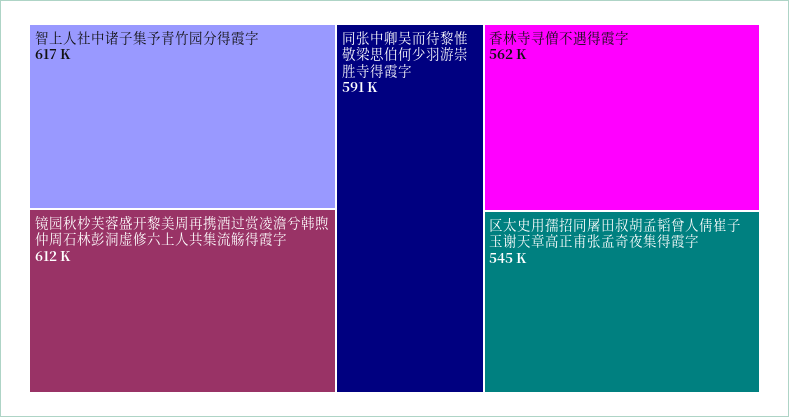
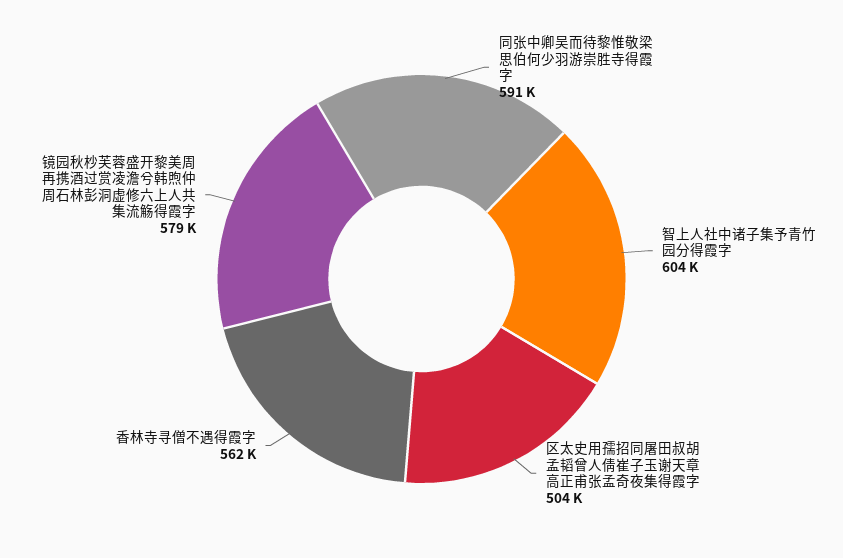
  {
-   "智上人社中诸子集予青竹园分得霞字": 617000,
+   "智上人社中诸子集予青竹园分得霞字": 604000,
-   "镜园秋杪芙蓉盛开黎美周再携酒过赏凌澹兮韩煦仲周石林彭洞虚修六上人共集流觞得霞字": 612000,
+   "镜园秋杪芙蓉盛开黎美周再携酒过赏凌澹兮韩煦仲周石林彭洞虚修六上人共集流觞得霞字": 579000,
    "同张中卿吴而待黎惟敬梁思伯何少羽游崇胜寺得霞字": 591000,
    "香林寺寻僧不遇得霞字": 562000,
-   "区太史用孺招同屠田叔胡孟韬曾人倩崔子玉谢天章高正甫张孟奇夜集得霞字": 545000
+   "区太史用孺招同屠田叔胡孟韬曾人倩崔子玉谢天章高正甫张孟奇夜集得霞字": 504000
  }

